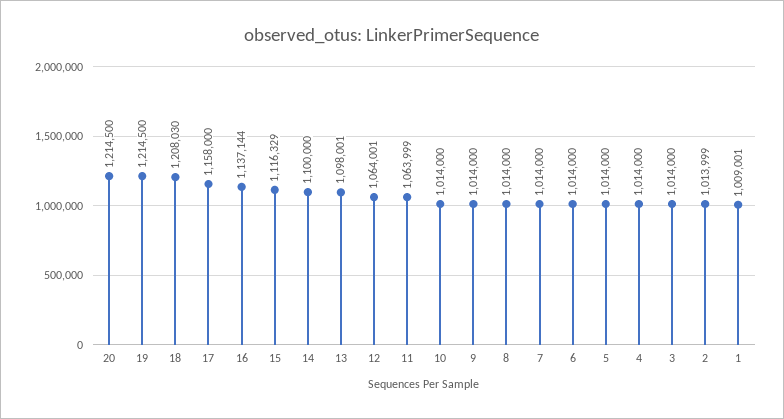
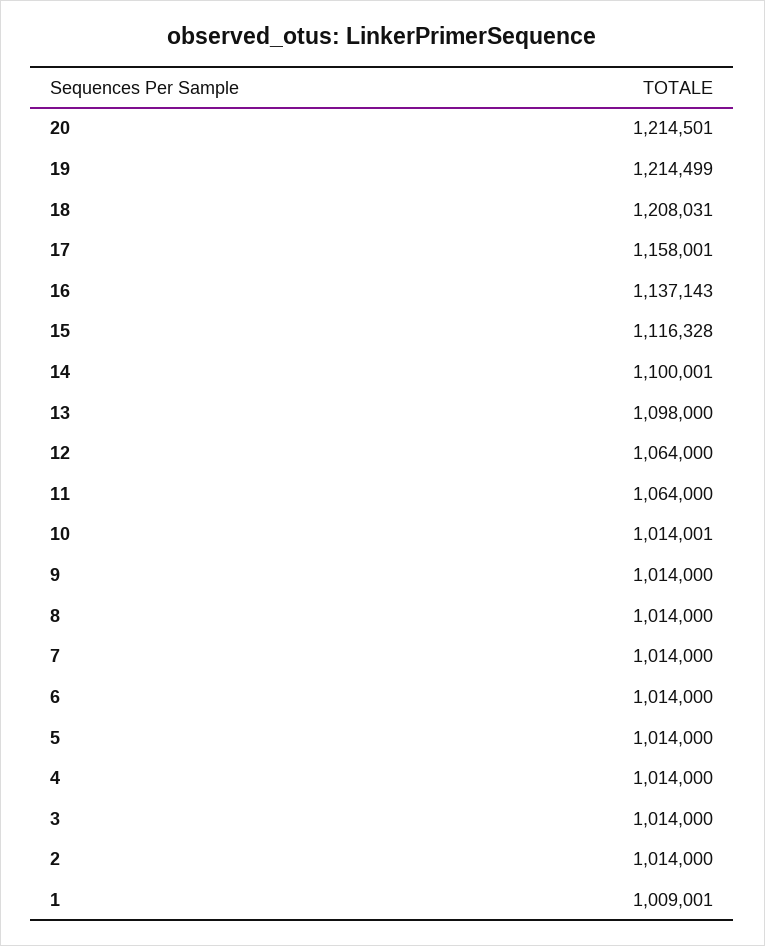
  {
-   "20": 1214500,
+   "20": 1214501,
-   "19": 1214500,
+   "19": 1214499,
-   "18": 1208030,
+   "18": 1208031,
-   "17": 1158000,
+   "17": 1158001,
-   "16": 1137144,
+   "16": 1137143,
-   "15": 1116329,
+   "15": 1116328,
-   "14": 1100000,
+   "14": 1100001,
-   "13": 1098001,
+   "13": 1098000,
-   "12": 1064001,
+   "12": 1064000,
-   "11": 1063999,
+   "11": 1064000,
-   "10": 1014000,
+   "10": 1014001,
    "9": 1014000,
    "8": 1014000,
    "7": 1014000,
    "6": 1014000,
    "5": 1014000,
    "4": 1014000,
    "3": 1014000,
-   "2": 1013999,
+   "2": 1014000,
    "1": 1009001
  }

